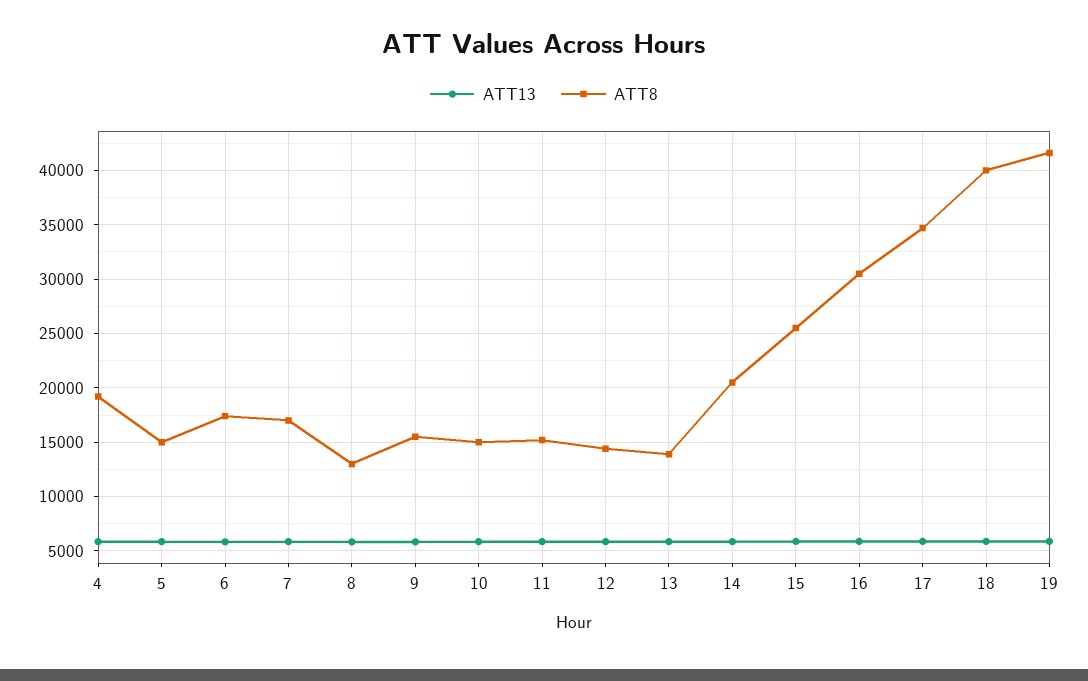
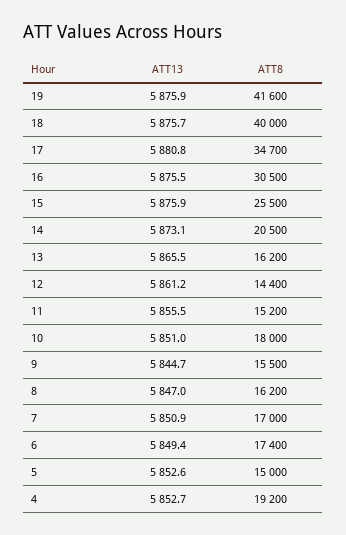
  {
    "ATT13": {
      "4": 5852.7,
      "5": 5852.6,
      "6": 5849.4,
      "7": 5850.9,
      "8": 5847,
      "9": 5844.7,
      "10": 5851,
      "11": 5855.5,
      "12": 5861.2,
      "13": 5865.5,
      "14": 5873.1,
      "15": 5875.9,
      "16": 5875.5,
      "17": 5880.8,
      "18": 5875.7,
      "19": 5875.9
    },
    "ATT8": {
      "4": 19200,
      "5": 15000,
      "6": 17400,
      "7": 17000,
-     "8": 13000,
+     "8": 16200,
      "9": 15500,
-     "10": 15000,
+     "10": 18000,
      "11": 15200,
      "12": 14400,
-     "13": 14000,
+     "13": 16200,
      "14": 20500,
      "15": 25500,
      "16": 30500,
      "17": 34700,
      "18": 40000,
      "19": 41600
    }
  }

